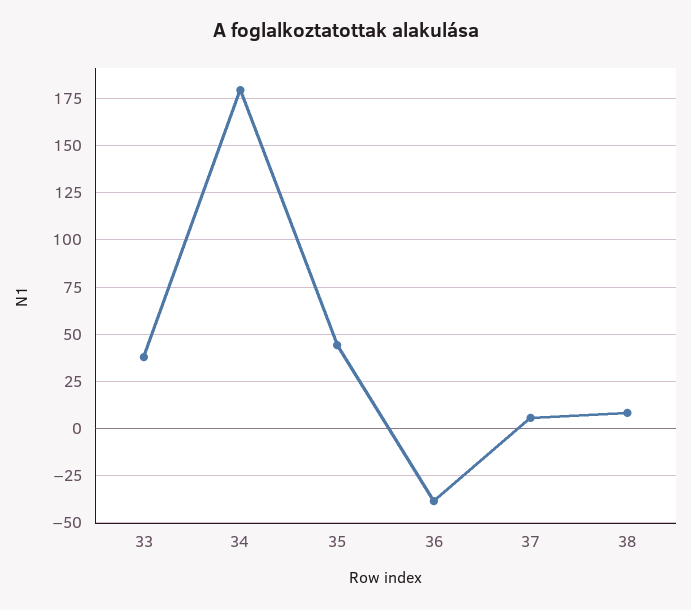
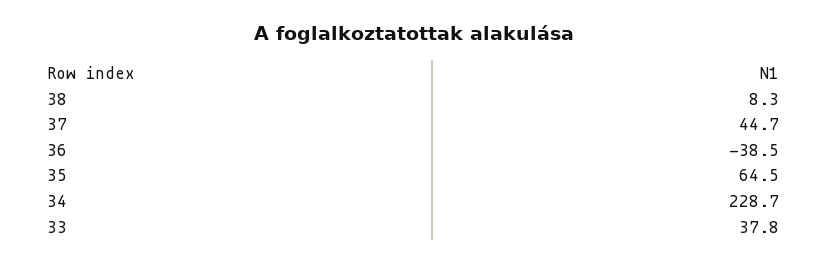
  {
    "33": 37.8,
-   "34": 180,
+   "34": 228.7,
-   "35": 45,
+   "35": 64.5,
    "36": -38.5,
-   "37": 5,
+   "37": 44.7,
    "38": 8.3
  }

